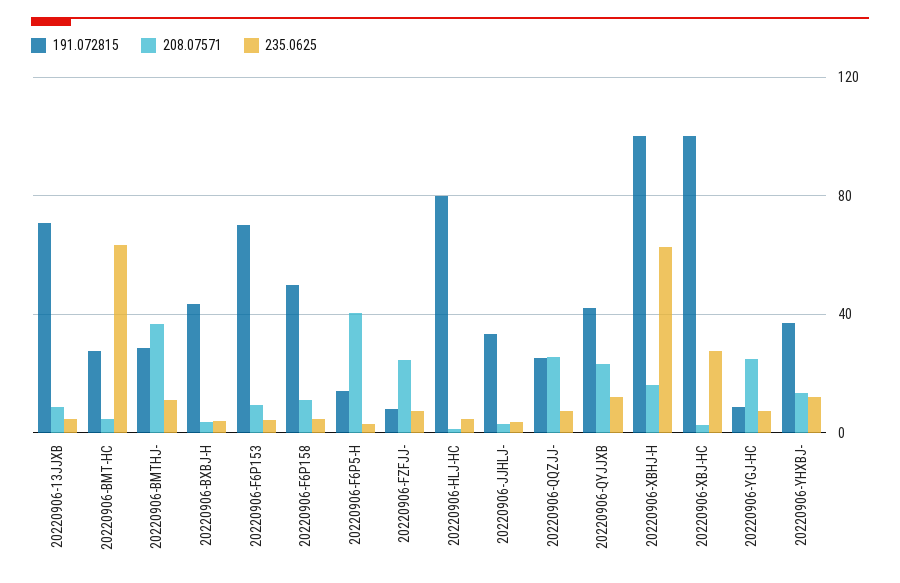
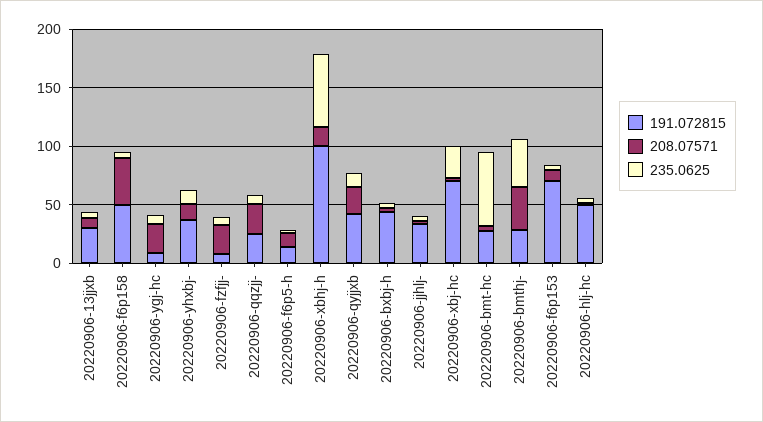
  {
    "191.072815": {
-     "20220906-13JJXB": 70,
+     "20220906-13JJXB": 30,
      "20220906-BMT-HC": 30,
      "20220906-BMTHJ-": 30,
      "20220906-BXBJ-H": 45,
      "20220906-F6P153": 70,
      "20220906-F6P158": 50,
      "20220906-F6P5-H": 15,
      "20220906-FZFJJ-": 10,
-     "20220906-HLJ-HC": 80,
+     "20220906-HLJ-HC": 50,
      "20220906-JJHLJ-": 35,
      "20220906-QQZJJ-": 25,
      "20220906-QYJJXB": 40,
      "20220906-XBHJ-H": 100,
-     "20220906-XBJ-HC": 100,
+     "20220906-XBJ-HC": 70,
      "20220906-YGJ-HC": 10,
      "20220906-YHXBJ-": 35
    },
    "208.07571": {
      "20220906-13JJXB": 10,
      "20220906-BMT-HC": 5,
      "20220906-BMTHJ-": 35,
      "20220906-BXBJ-H": 5,
      "20220906-F6P153": 10,
-     "20220906-F6P158": 10,
+     "20220906-F6P158": 40,
-     "20220906-F6P5-H": 40,
+     "20220906-F6P5-H": 10,
      "20220906-FZFJJ-": 25,
      "20220906-HLJ-HC": 0,
      "20220906-JJHLJ-": 5,
      "20220906-QQZJJ-": 25,
      "20220906-QYJJXB": 25,
      "20220906-XBHJ-H": 15,
      "20220906-XBJ-HC": 5,
      "20220906-YGJ-HC": 25,
      "20220906-YHXBJ-": 15
    },
    "235.0625": {
      "20220906-13JJXB": 5,
      "20220906-BMT-HC": 65,
-     "20220906-BMTHJ-": 10,
+     "20220906-BMTHJ-": 40,
      "20220906-BXBJ-H": 5,
      "20220906-F6P153": 5,
      "20220906-F6P158": 5,
      "20220906-F6P5-H": 5,
      "20220906-FZFJJ-": 5,
      "20220906-HLJ-HC": 5,
      "20220906-JJHLJ-": 5,
      "20220906-QQZJJ-": 5,
      "20220906-QYJJXB": 10,
      "20220906-XBHJ-H": 65,
      "20220906-XBJ-HC": 30,
      "20220906-YGJ-HC": 10,
      "20220906-YHXBJ-": 10
    }
  }

